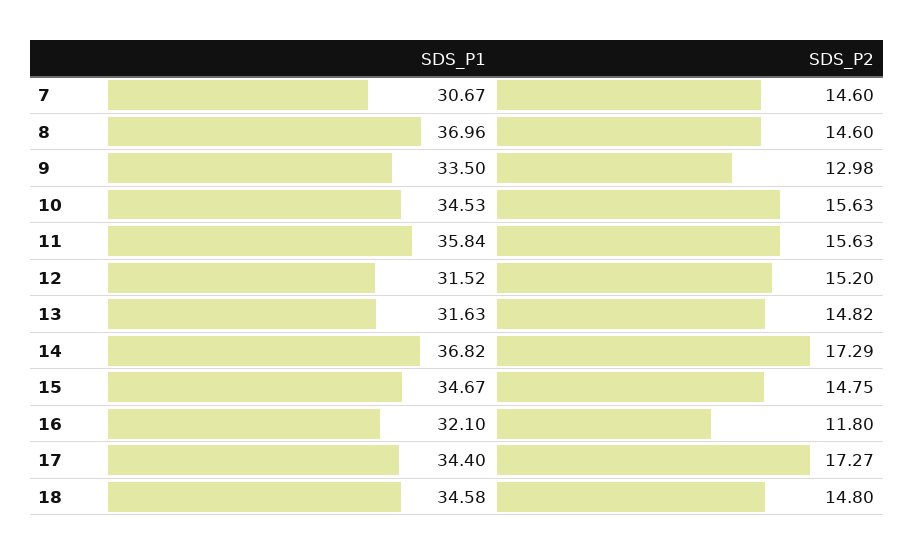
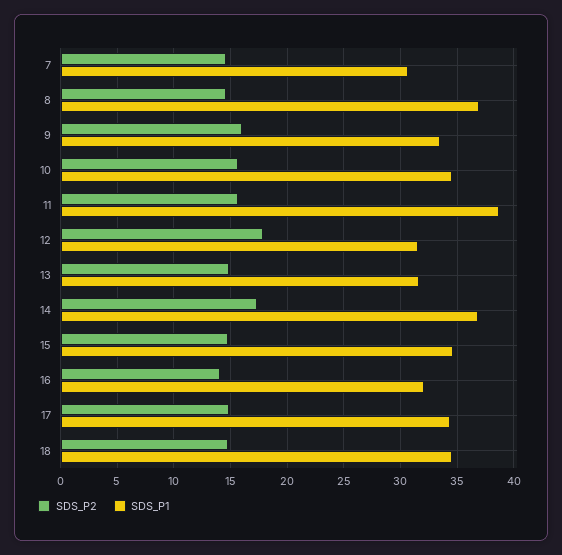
  {
    "SDS_P1": {
      "7": 30.67,
      "8": 36.96,
      "9": 33.5,
      "10": 34.53,
-     "11": 35.84,
+     "11": 39,
      "12": 31.52,
      "13": 31.63,
      "14": 36.82,
      "15": 34.67,
      "16": 32.1,
      "17": 34.4,
      "18": 34.58
    },
    "SDS_P2": {
      "7": 14.6,
      "8": 14.6,
-     "9": 12.98,
+     "9": 16,
      "10": 15.63,
      "11": 15.63,
-     "12": 15.2,
+     "12": 18,
      "13": 14.82,
      "14": 17.29,
      "15": 14.75,
-     "16": 11.8,
+     "16": 14,
-     "17": 17.27,
+     "17": 15,
      "18": 14.8
    }
  }

